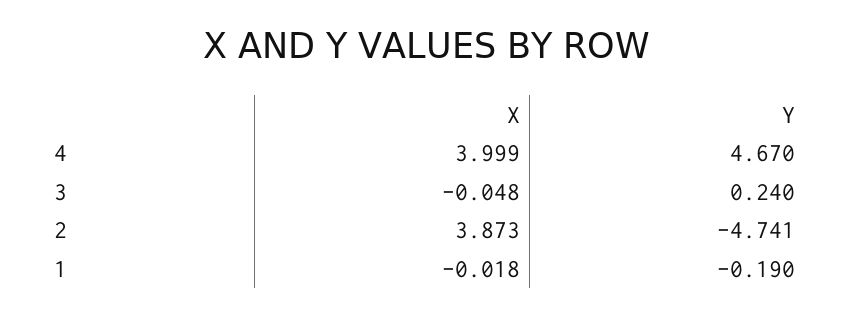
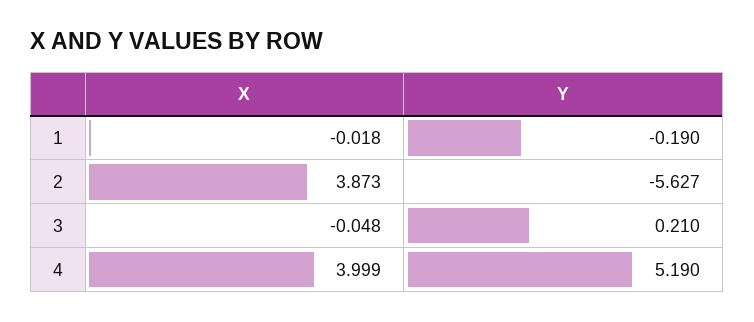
  {
    "X": {
      "4": 3.999,
      "3": -0.048,
      "2": 3.873,
      "1": -0.018
    },
    "Y": {
-     "4": 4.67,
+     "4": 5.19,
-     "3": 0.24,
+     "3": 0.21,
-     "2": -4.741,
+     "2": -5.627,
      "1": -0.19
    }
  }

